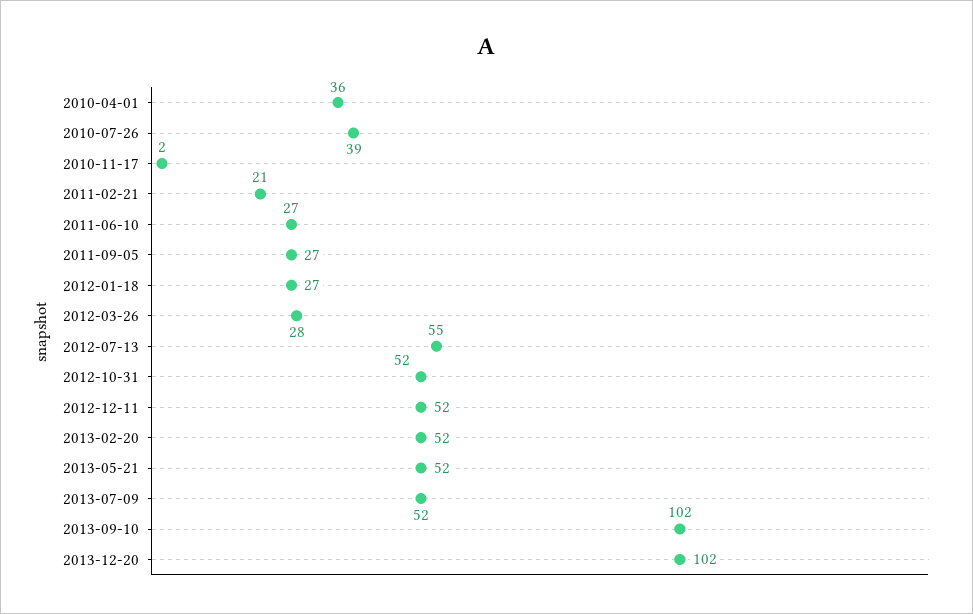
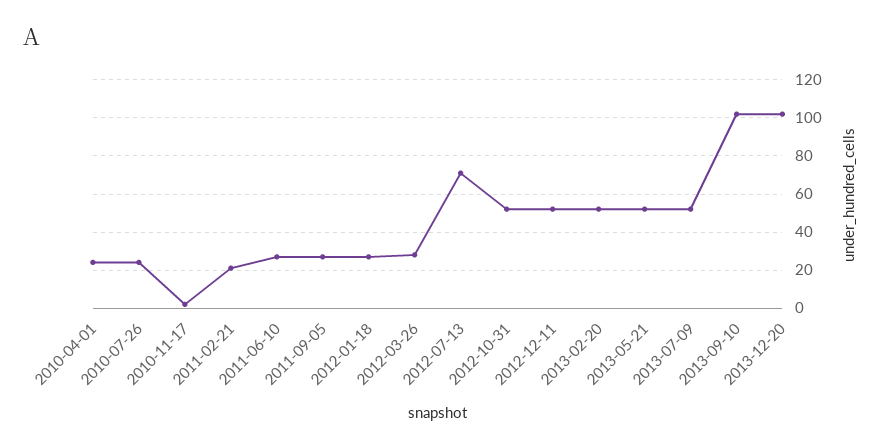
  {
-   "2010-04-01": 36,
+   "2010-04-01": 25,
-   "2010-07-26": 39,
+   "2010-07-26": 25,
    "2010-11-17": 2,
    "2011-02-21": 21,
    "2011-06-10": 27,
    "2011-09-05": 27,
    "2012-01-18": 27,
    "2012-03-26": 28,
-   "2012-07-13": 55,
+   "2012-07-13": 70,
    "2012-10-31": 52,
    "2012-12-11": 52,
    "2013-02-20": 52,
    "2013-05-21": 52,
    "2013-07-09": 52,
    "2013-09-10": 102,
    "2013-12-20": 102
  }

